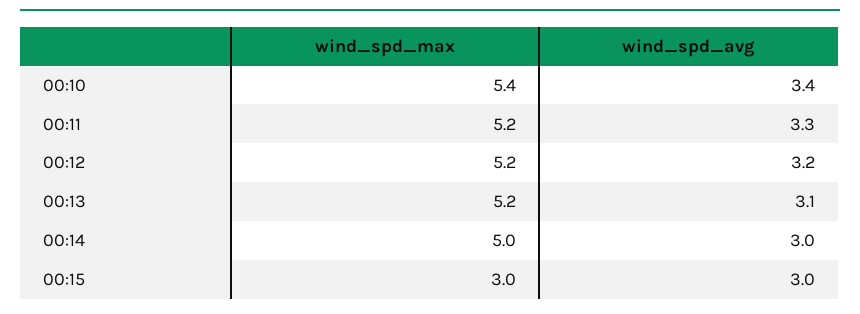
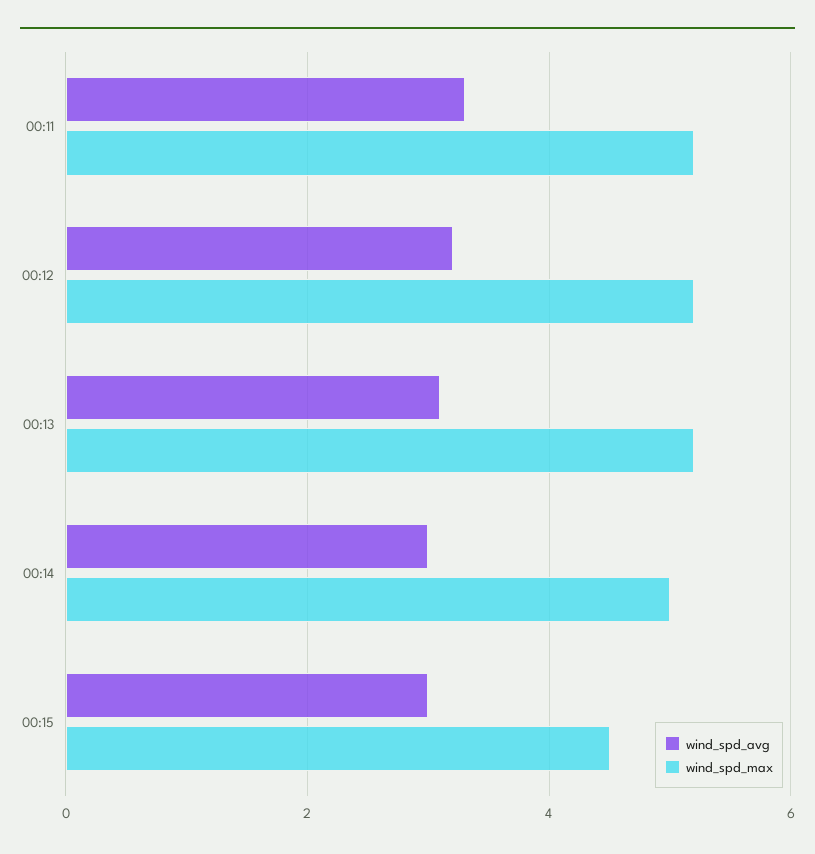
  {
    "wind_spd_max": {
-     "00:10": 5.4,
      "00:11": 5.2,
      "00:12": 5.2,
      "00:13": 5.2,
      "00:14": 5,
-     "00:15": 3
+     "00:15": 4.5
    },
    "wind_spd_avg": {
-     "00:10": 3.4,
      "00:11": 3.3,
      "00:12": 3.2,
      "00:13": 3.1,
      "00:14": 3,
      "00:15": 3
    }
  }

